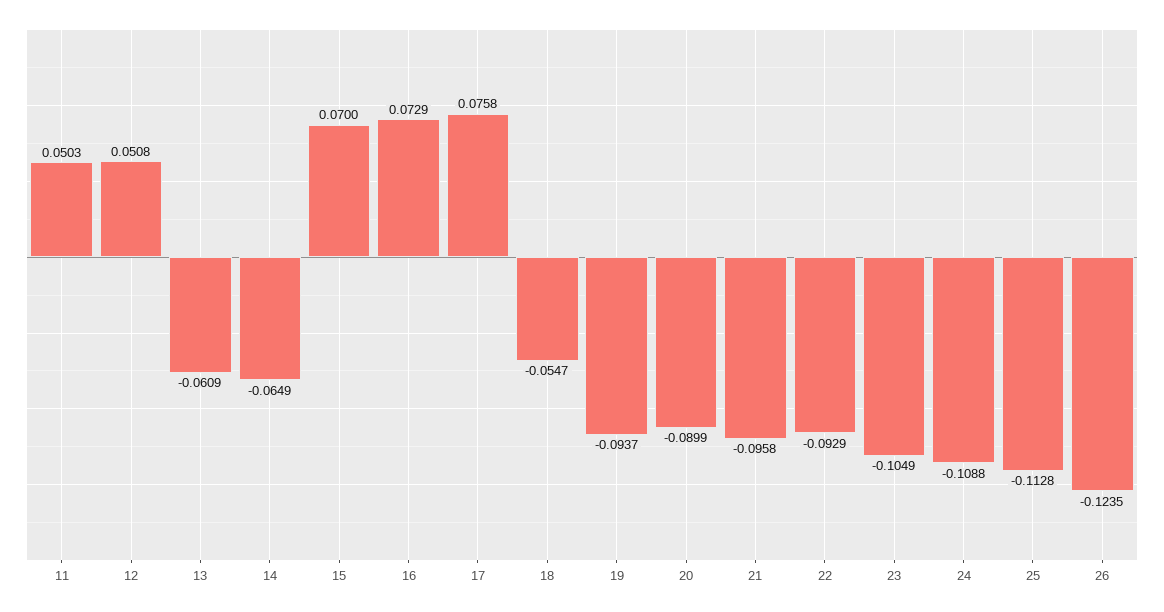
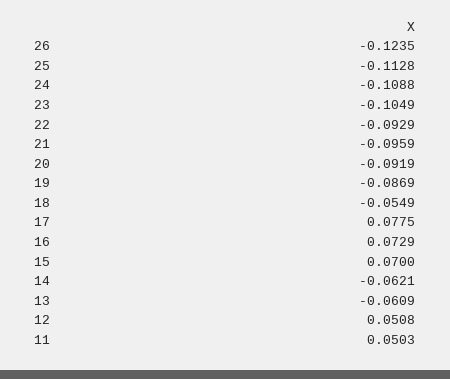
  {
    "11": 0.0503,
    "12": 0.0508,
    "13": -0.0609,
-   "14": -0.0649,
+   "14": -0.0621,
    "15": 0.07,
    "16": 0.0729,
-   "17": 0.0758,
+   "17": 0.0775,
-   "18": -0.0547,
+   "18": -0.0549,
-   "19": -0.0937,
+   "19": -0.0869,
-   "20": -0.0899,
+   "20": -0.0919,
-   "21": -0.0958,
+   "21": -0.0959,
    "22": -0.0929,
    "23": -0.1049,
    "24": -0.1088,
    "25": -0.1128,
    "26": -0.1235
  }

